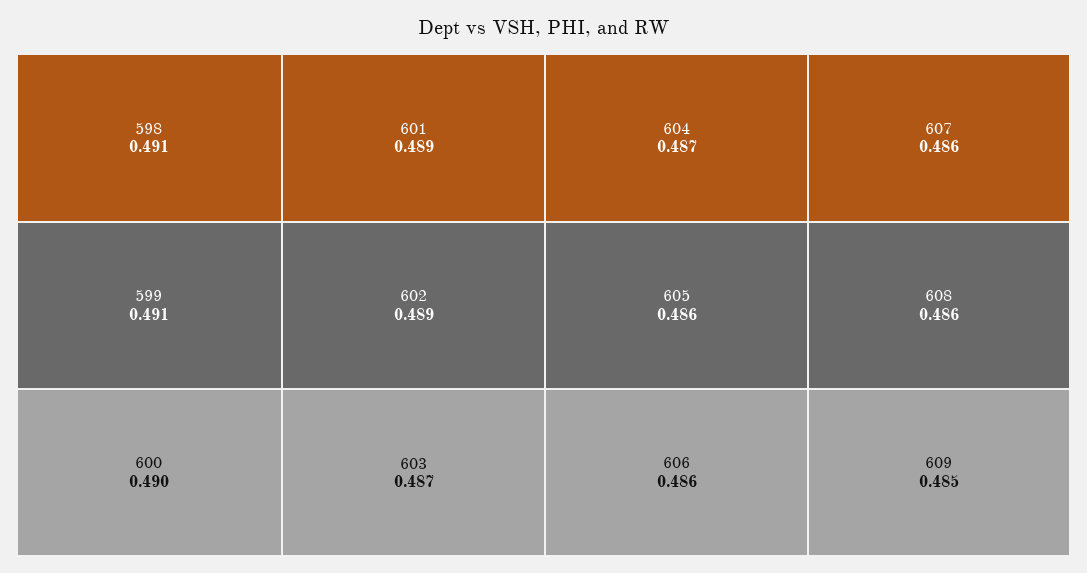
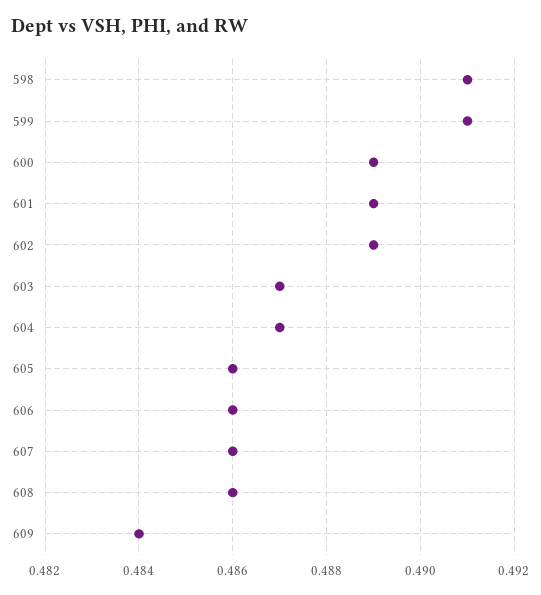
  {
    "598": 0.491,
    "599": 0.491,
-   "600": 0.49,
+   "600": 0.489,
    "601": 0.489,
    "602": 0.489,
    "603": 0.487,
    "604": 0.487,
    "605": 0.486,
    "606": 0.486,
    "607": 0.486,
    "608": 0.486,
-   "609": 0.485
+   "609": 0.484
  }

